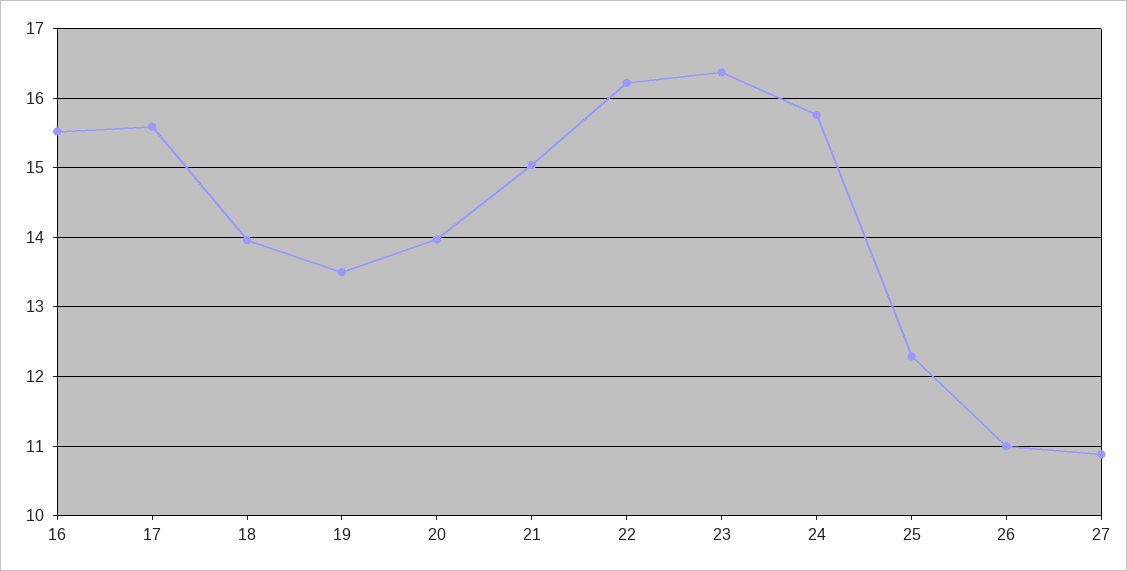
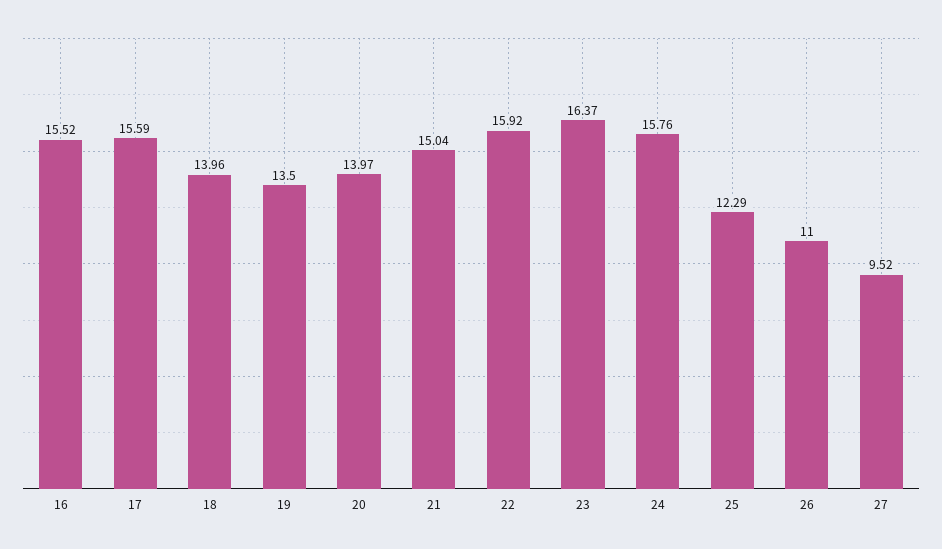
  {
    "16": 15.52,
    "17": 15.59,
    "18": 13.96,
    "19": 13.5,
    "20": 13.97,
    "21": 15.04,
-   "22": 16.2,
+   "22": 15.92,
    "23": 16.37,
    "24": 15.76,
    "25": 12.29,
    "26": 11,
-   "27": 10.9
+   "27": 9.52
  }

